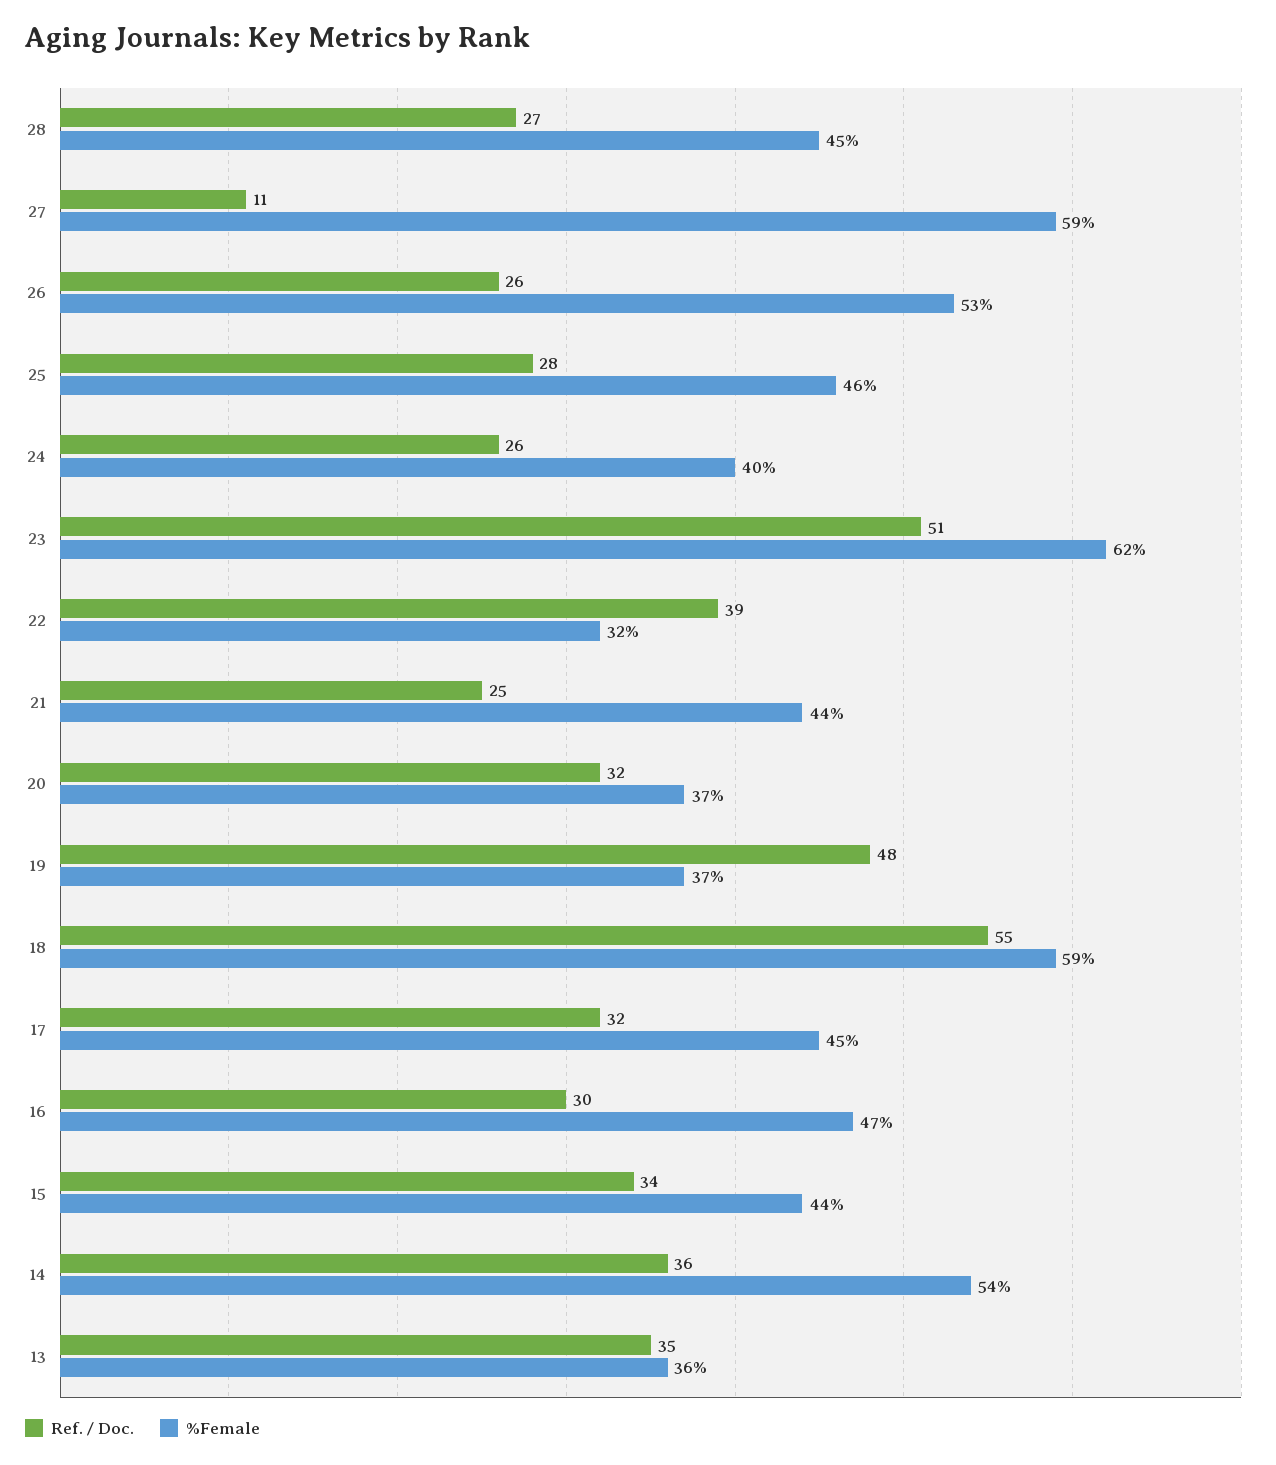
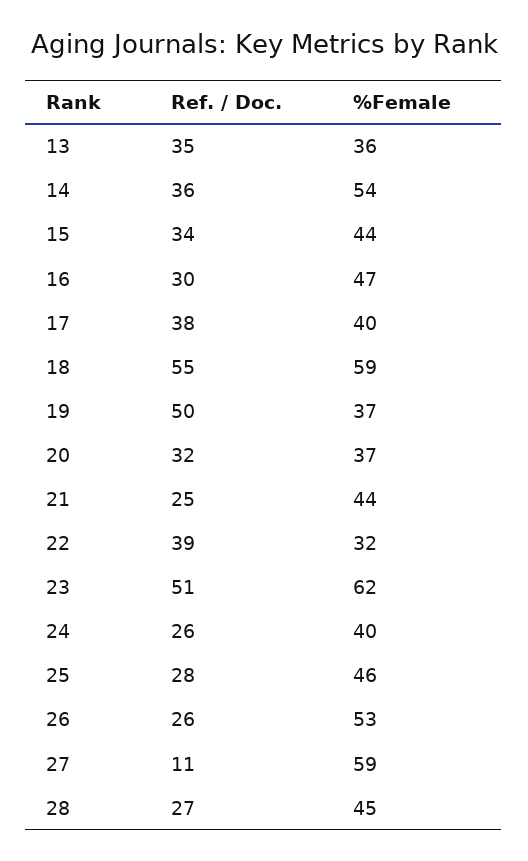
  {
    "Ref. / Doc.": {
      "28": 27,
      "27": 11,
      "26": 26,
      "25": 28,
      "24": 26,
      "23": 51,
      "22": 39,
      "21": 25,
      "20": 32,
-     "19": 48,
+     "19": 50,
      "18": 55,
-     "17": 32,
+     "17": 38,
      "16": 30,
      "15": 34,
      "14": 36,
      "13": 35
    },
    "%Female": {
      "28": 45,
      "27": 59,
      "26": 53,
      "25": 46,
      "24": 40,
      "23": 62,
      "22": 32,
      "21": 44,
      "20": 37,
      "19": 37,
      "18": 59,
-     "17": 45,
+     "17": 40,
      "16": 47,
      "15": 44,
      "14": 54,
      "13": 36
    }
  }

